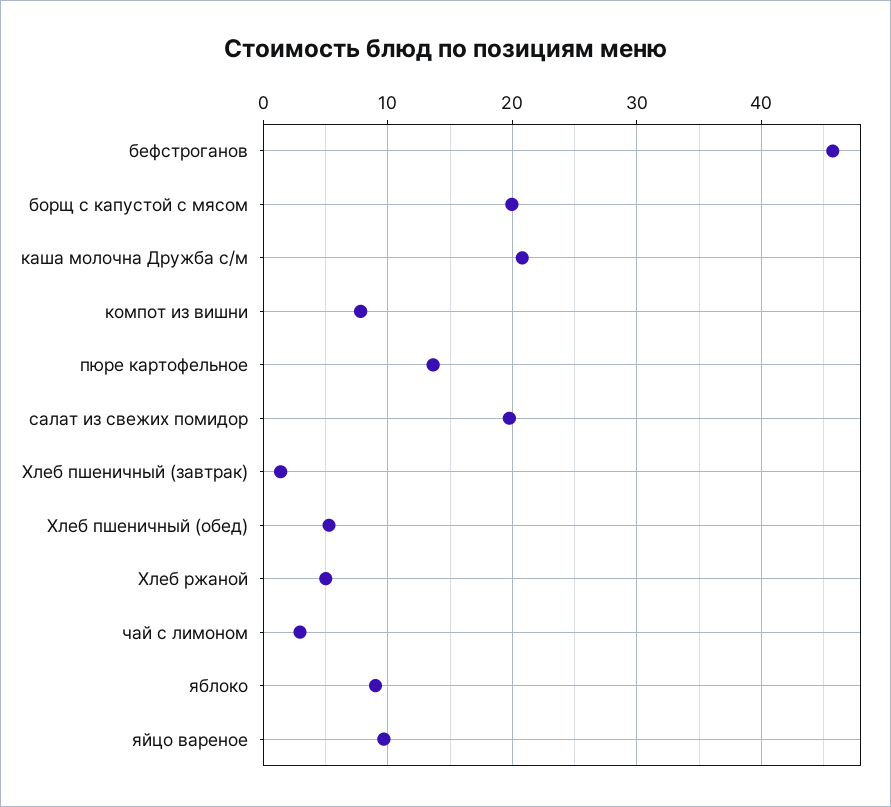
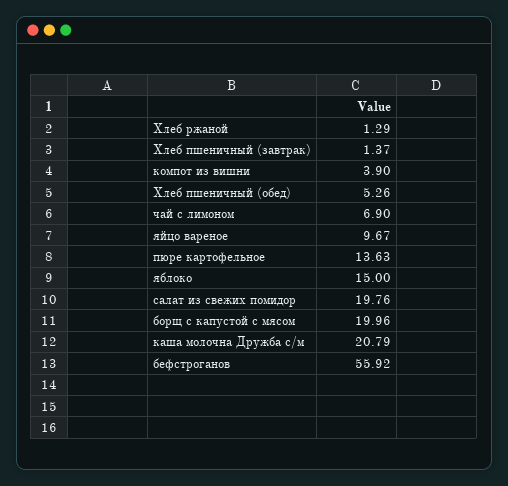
  {
-   "бефстроганов": 46,
+   "бефстроганов": 55.92,
    "борщ с капустой с мясом": 19.96,
    "каша молочна Дружба с/м": 20.79,
-   "компот из вишни": 8,
+   "компот из вишни": 3.9,
    "пюре картофельное": 13.63,
    "салат из свежих помидор": 19.76,
    "Хлеб пшеничный (завтрак)": 1.37,
    "Хлеб пшеничный (обед)": 5.26,
-   "Хлеб ржаной": 5,
+   "Хлеб ржаной": 1.29,
-   "чай с лимоном": 3,
+   "чай с лимоном": 6.9,
-   "яблоко": 9,
+   "яблоко": 15,
    "яйцо вареное": 9.67
  }

